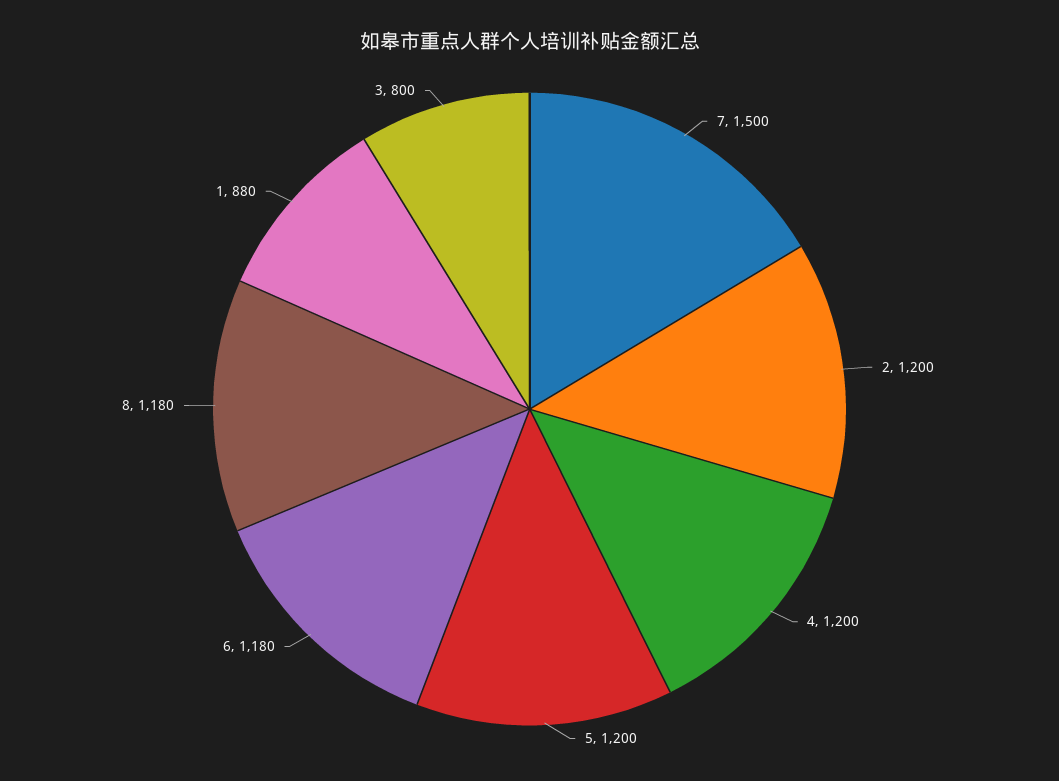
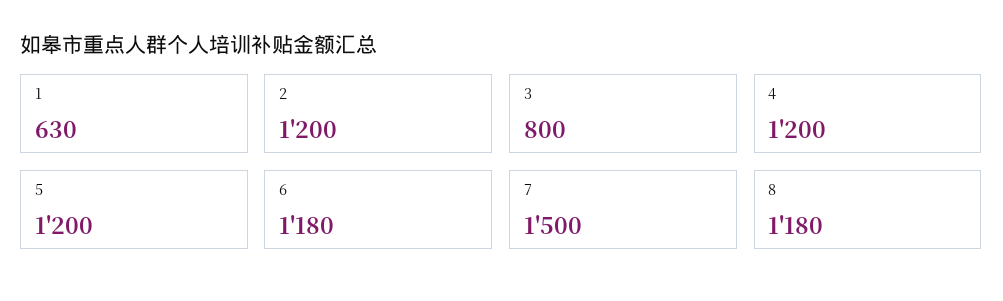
  {
    "7": 1500,
    "2": 1200,
    "4": 1200,
    "5": 1200,
    "6": 1180,
    "8": 1180,
-   "1": 880,
+   "1": 630,
    "3": 800
  }

